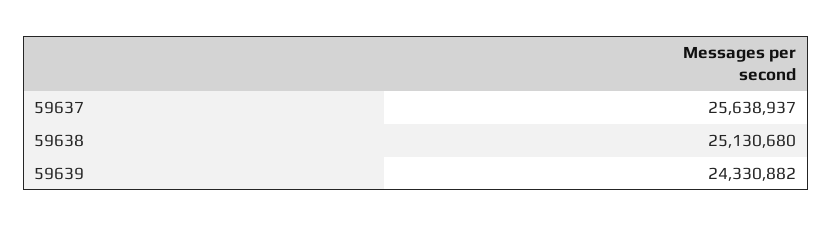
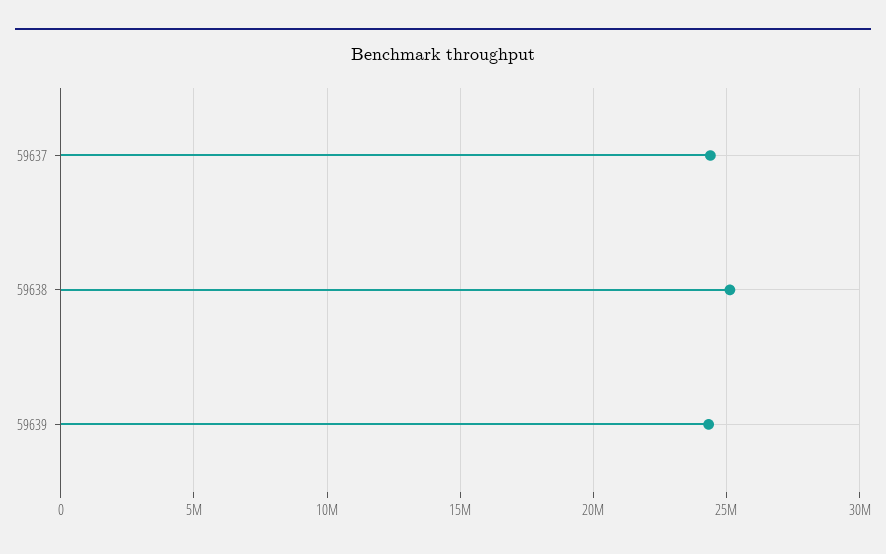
  {
-   "59637": 25638937,
+   "59637": 24500000,
    "59638": 25130680,
    "59639": 24330882
  }

